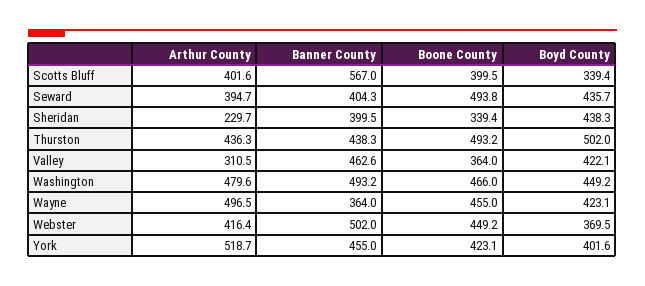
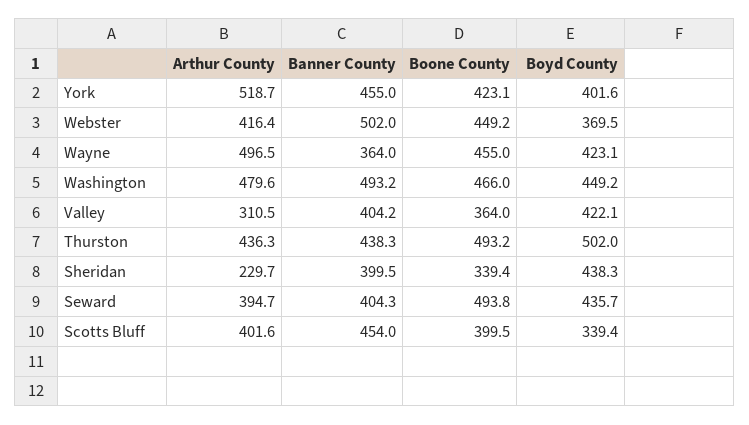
  {
    "Arthur County": {
      "Scotts Bluff": 401.6,
      "Seward": 394.7,
      "Sheridan": 229.7,
      "Thurston": 436.3,
      "Valley": 310.5,
      "Washington": 479.6,
      "Wayne": 496.5,
      "Webster": 416.4,
      "York": 518.7
    },
    "Banner County": {
-     "Scotts Bluff": 567,
+     "Scotts Bluff": 454,
      "Seward": 404.3,
      "Sheridan": 399.5,
      "Thurston": 438.3,
-     "Valley": 462.6,
+     "Valley": 404.2,
      "Washington": 493.2,
      "Wayne": 364,
      "Webster": 502,
      "York": 455
    },
    "Boone County": {
      "Scotts Bluff": 399.5,
      "Seward": 493.8,
      "Sheridan": 339.4,
      "Thurston": 493.2,
      "Valley": 364,
      "Washington": 466,
      "Wayne": 455,
      "Webster": 449.2,
      "York": 423.1
    },
    "Boyd County": {
      "Scotts Bluff": 339.4,
      "Seward": 435.7,
      "Sheridan": 438.3,
      "Thurston": 502,
      "Valley": 422.1,
      "Washington": 449.2,
      "Wayne": 423.1,
      "Webster": 369.5,
      "York": 401.6
    }
  }

